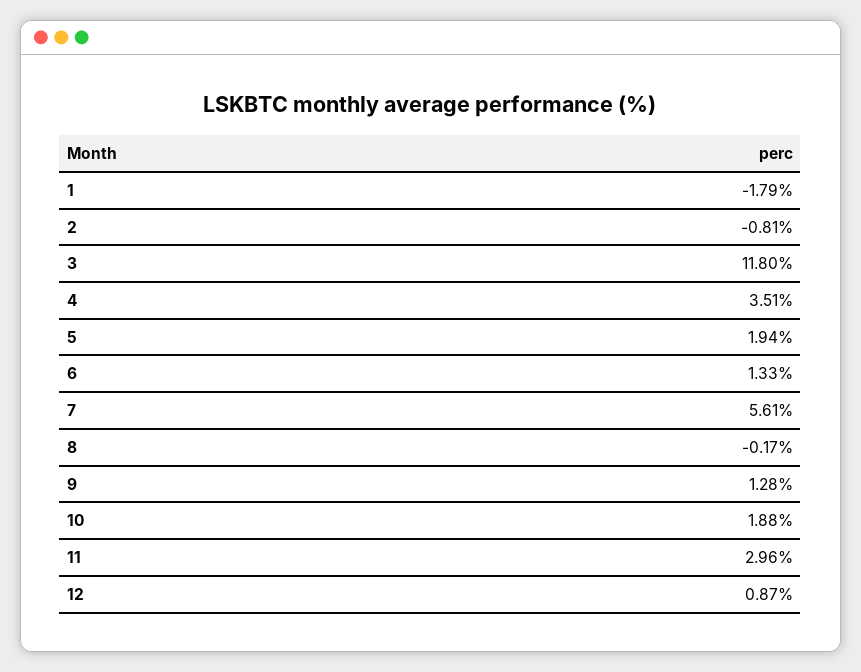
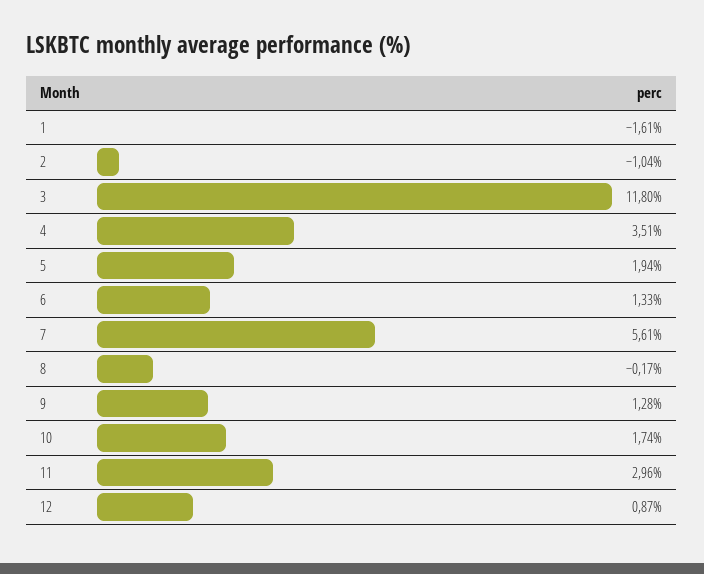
  {
-   "1": -1.79,
+   "1": -1.61,
-   "2": -0.81,
+   "2": -1.04,
    "3": 11.8,
    "4": 3.51,
    "5": 1.94,
    "6": 1.33,
    "7": 5.61,
    "8": -0.17,
    "9": 1.28,
-   "10": 1.88,
+   "10": 1.74,
    "11": 2.96,
    "12": 0.87
  }

